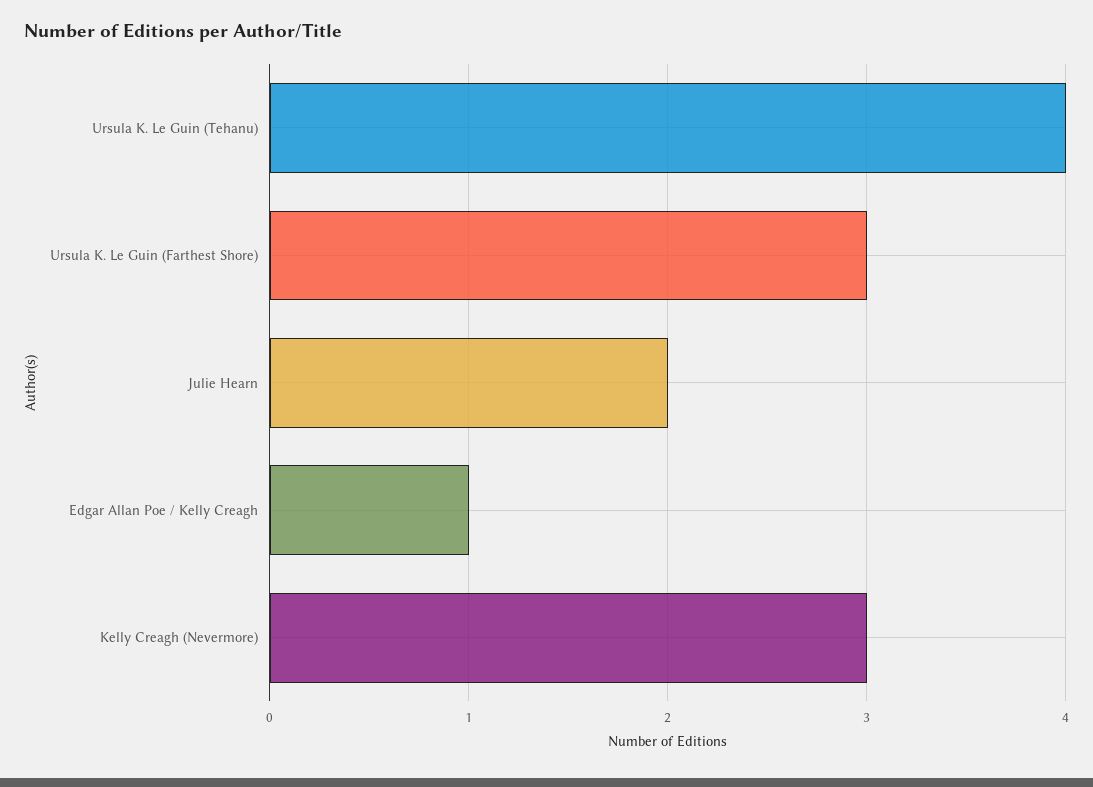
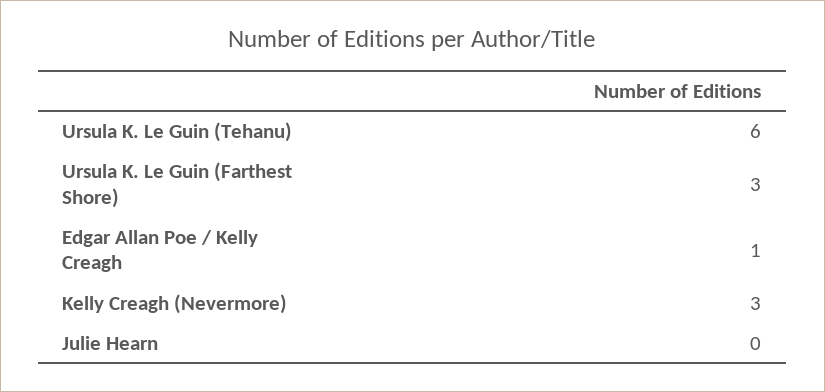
  {
-   "Ursula K. Le Guin (Tehanu)": 4,
+   "Ursula K. Le Guin (Tehanu)": 6,
    "Ursula K. Le Guin (Farthest Shore)": 3,
-   "Julie Hearn": 2,
+   "Julie Hearn": 0,
    "Edgar Allan Poe / Kelly Creagh": 1,
    "Kelly Creagh (Nevermore)": 3
  }

